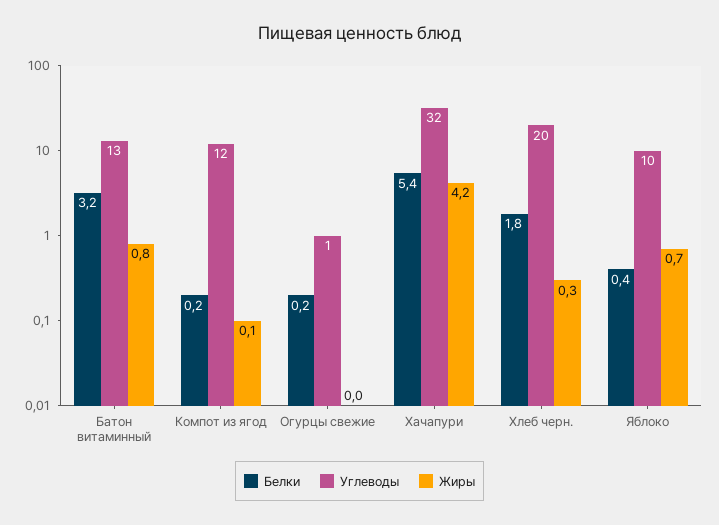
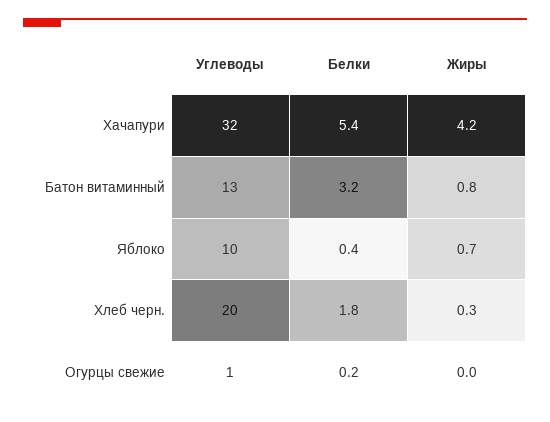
  {
    "Белки": {
      "Батон витаминный": 3.2,
-     "Компот из ягод": 0.2,
      "Огурцы свежие": 0.2,
      "Хачапури": 5.4,
      "Хлеб черн.": 1.8,
      "Яблоко": 0.4
    },
    "Углеводы": {
      "Батон витаминный": 13,
-     "Компот из ягод": 12,
      "Огурцы свежие": 1,
      "Хачапури": 32,
      "Хлеб черн.": 20,
      "Яблоко": 10
    },
    "Жиры": {
      "Батон витаминный": 0.8,
-     "Компот из ягод": 0.1,
      "Огурцы свежие": 0,
      "Хачапури": 4.2,
      "Хлеб черн.": 0.3,
      "Яблоко": 0.7
    }
  }

